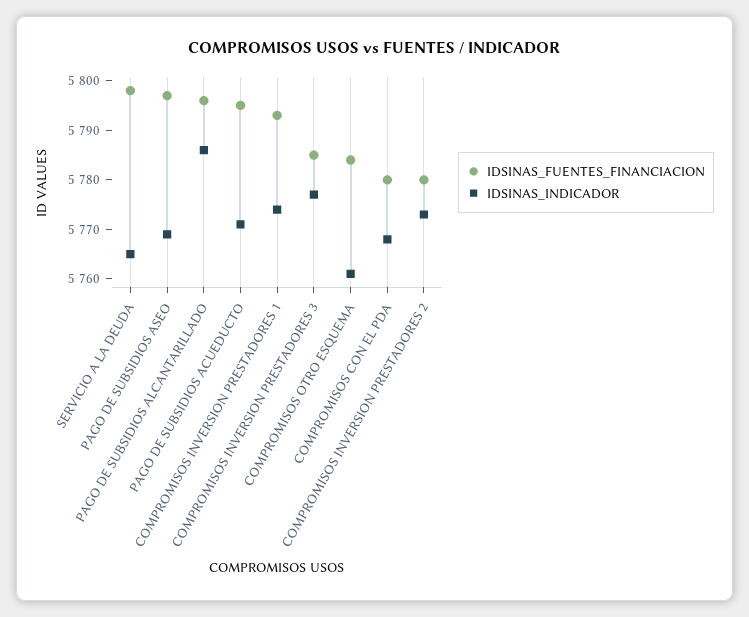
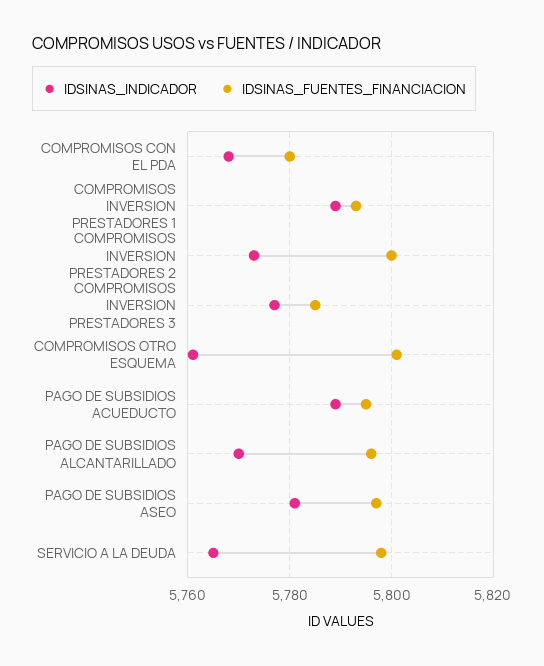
  {
    "IDSINAS_FUENTES_FINANCIACION": {
      "SERVICIO A LA DEUDA": 5800,
      "PAGO DE SUBSIDIOS ASEO": 5795,
      "PAGO DE SUBSIDIOS ALCANTARILLADO": 5795,
      "PAGO DE SUBSIDIOS ACUEDUCTO": 5795,
      "COMPROMISOS INVERSION PRESTADORES 1": 5795,
      "COMPROMISOS INVERSION PRESTADORES 3": 5785,
-     "COMPROMISOS OTRO ESQUEMA": 5785,
+     "COMPROMISOS OTRO ESQUEMA": 5800,
      "COMPROMISOS CON EL PDA": 5780,
-     "COMPROMISOS INVERSION PRESTADORES 2": 5780
+     "COMPROMISOS INVERSION PRESTADORES 2": 5800
    },
    "IDSINAS_INDICADOR": {
      "SERVICIO A LA DEUDA": 5765,
-     "PAGO DE SUBSIDIOS ASEO": 5770,
+     "PAGO DE SUBSIDIOS ASEO": 5780,
-     "PAGO DE SUBSIDIOS ALCANTARILLADO": 5785,
+     "PAGO DE SUBSIDIOS ALCANTARILLADO": 5770,
-     "PAGO DE SUBSIDIOS ACUEDUCTO": 5770,
+     "PAGO DE SUBSIDIOS ACUEDUCTO": 5790,
-     "COMPROMISOS INVERSION PRESTADORES 1": 5775,
+     "COMPROMISOS INVERSION PRESTADORES 1": 5790,
      "COMPROMISOS INVERSION PRESTADORES 3": 5775,
      "COMPROMISOS OTRO ESQUEMA": 5760,
      "COMPROMISOS CON EL PDA": 5770,
      "COMPROMISOS INVERSION PRESTADORES 2": 5775
    }
  }

